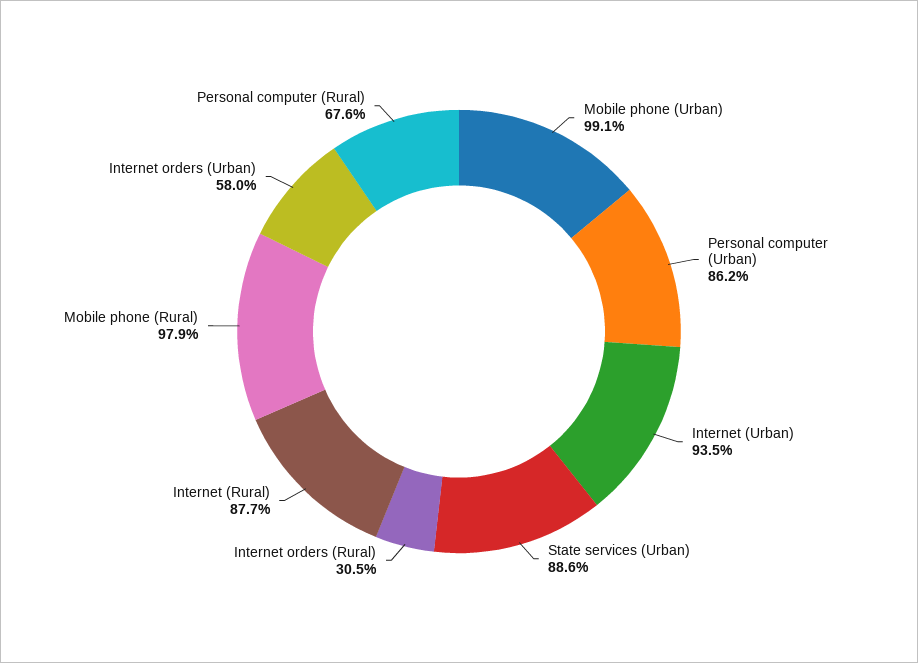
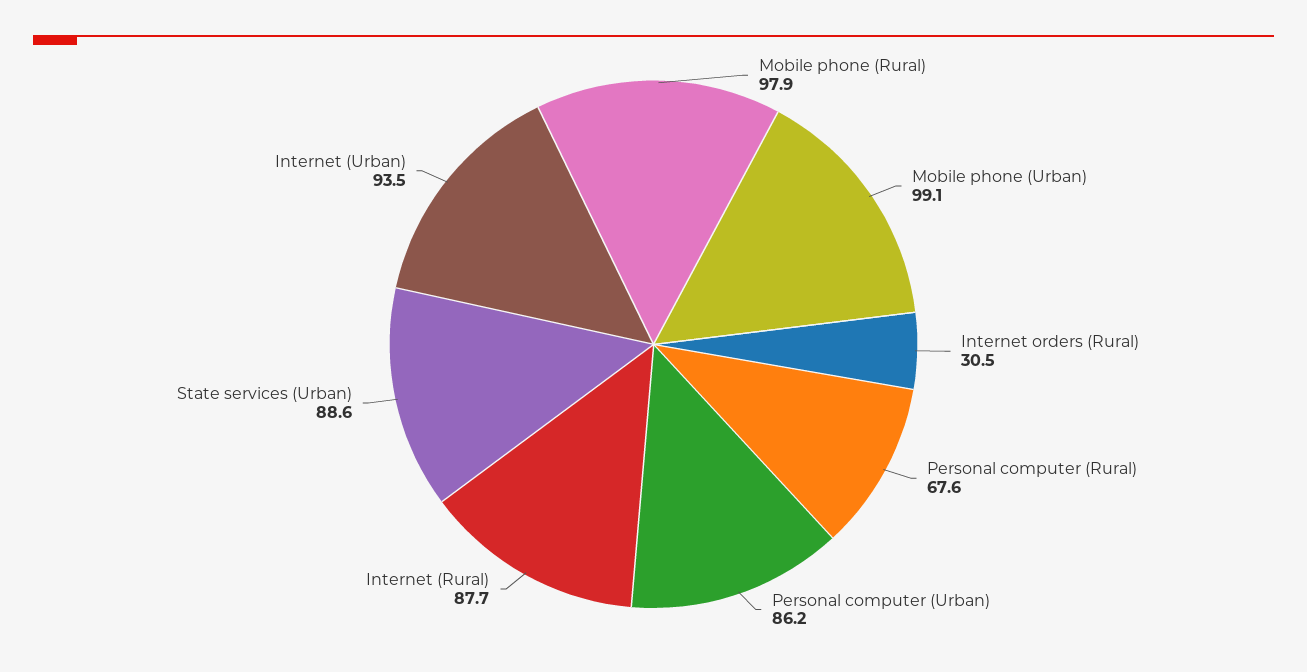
  {
    "Mobile phone (Urban)": 99.1,
    "Personal computer (Urban)": 86.2,
    "Internet (Urban)": 93.5,
    "State services (Urban)": 88.6,
    "Internet orders (Rural)": 30.5,
    "Internet (Rural)": 87.7,
    "Mobile phone (Rural)": 97.9,
-   "Internet orders (Urban)": 58,
    "Personal computer (Rural)": 67.6
  }

